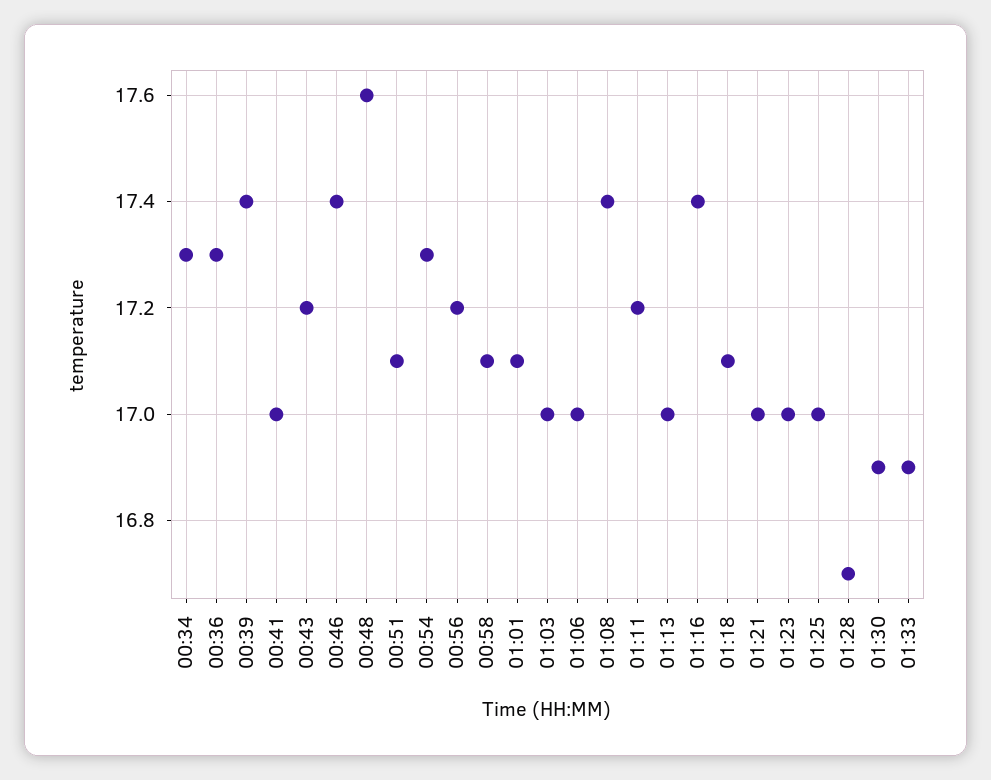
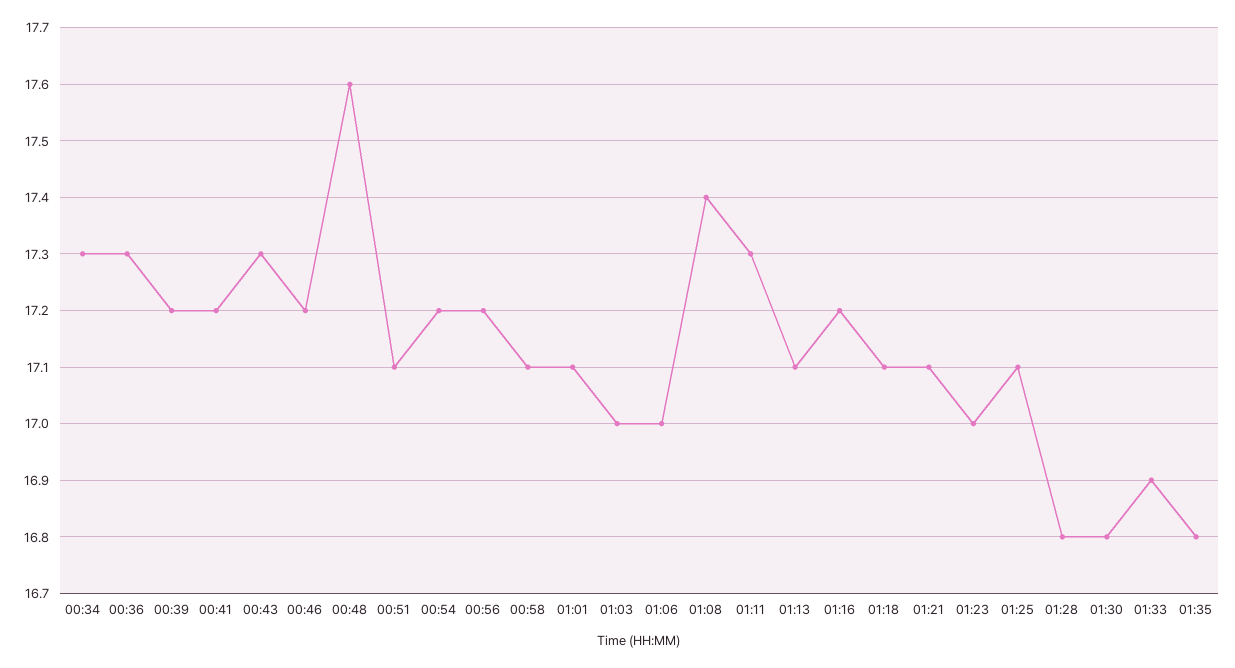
  {
    "00:34": 17.3,
    "00:36": 17.3,
-   "00:39": 17.4,
+   "00:39": 17.2,
-   "00:41": 17,
+   "00:41": 17.2,
-   "00:43": 17.2,
+   "00:43": 17.3,
-   "00:46": 17.4,
+   "00:46": 17.2,
    "00:48": 17.6,
    "00:51": 17.1,
-   "00:54": 17.3,
+   "00:54": 17.2,
    "00:56": 17.2,
    "00:58": 17.1,
    "01:01": 17.1,
    "01:03": 17,
    "01:06": 17,
    "01:08": 17.4,
-   "01:11": 17.2,
+   "01:11": 17.3,
-   "01:13": 17,
+   "01:13": 17.1,
-   "01:16": 17.4,
+   "01:16": 17.2,
    "01:18": 17.1,
-   "01:21": 17,
+   "01:21": 17.1,
    "01:23": 17,
-   "01:25": 17,
+   "01:25": 17.1,
-   "01:28": 16.7,
+   "01:28": 16.8,
-   "01:30": 16.9,
+   "01:30": 16.8,
-   "01:33": 16.9
+   "01:33": 16.9,
+   "01:35": 16.8
  }

